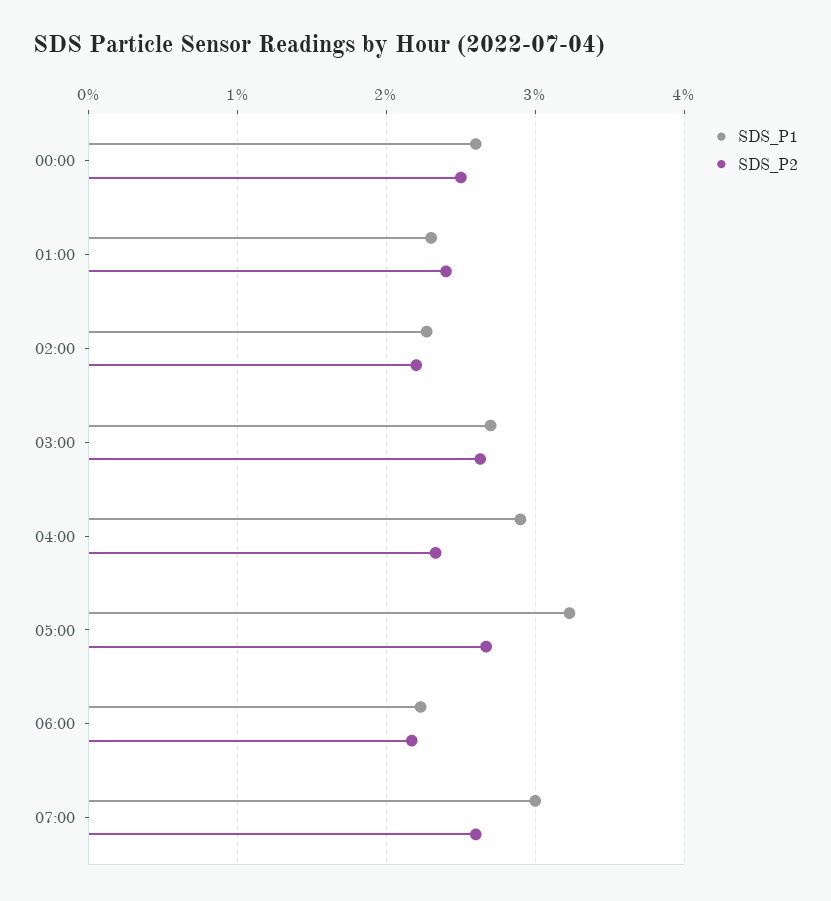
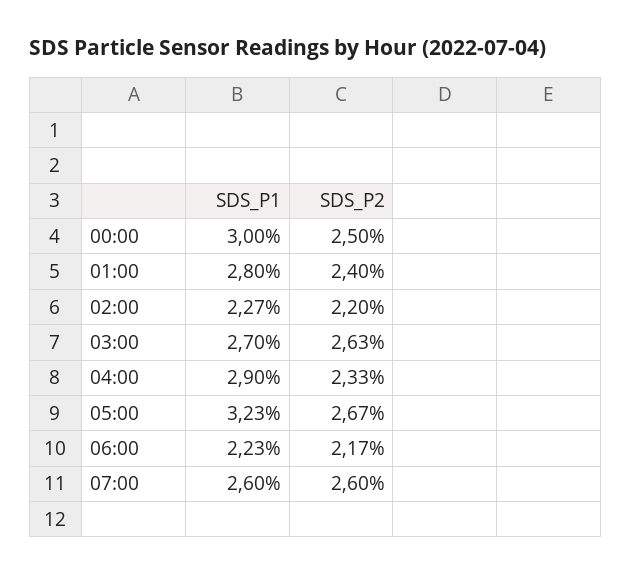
  {
    "SDS_P1": {
-     "00:00": 2.6,
+     "00:00": 3,
-     "01:00": 2.3,
+     "01:00": 2.8,
      "02:00": 2.27,
      "03:00": 2.7,
      "04:00": 2.9,
      "05:00": 3.23,
      "06:00": 2.23,
-     "07:00": 3
+     "07:00": 2.6
    },
    "SDS_P2": {
      "00:00": 2.5,
      "01:00": 2.4,
      "02:00": 2.2,
      "03:00": 2.63,
      "04:00": 2.33,
      "05:00": 2.67,
      "06:00": 2.17,
      "07:00": 2.6
    }
  }

